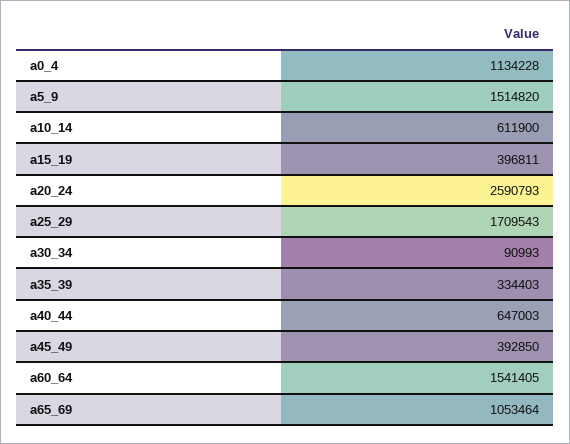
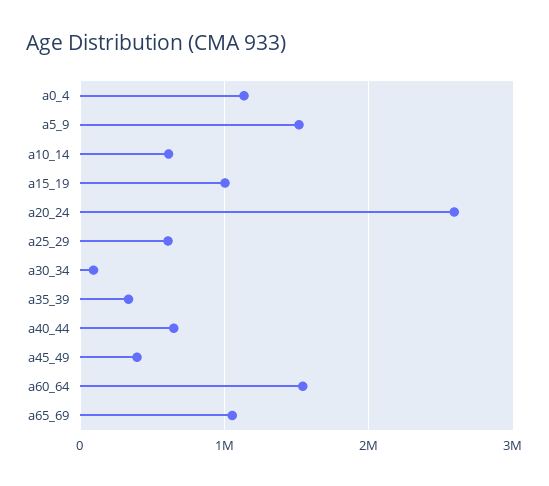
  {
    "a0_4": 1134228,
    "a5_9": 1514820,
    "a10_14": 611900,
-   "a15_19": 396811,
+   "a15_19": 1000000,
    "a20_24": 2590793,
-   "a25_29": 1709543,
+   "a25_29": 600000,
    "a30_34": 90993,
    "a35_39": 334403,
    "a40_44": 647003,
    "a45_49": 392850,
    "a60_64": 1541405,
    "a65_69": 1053464
  }

